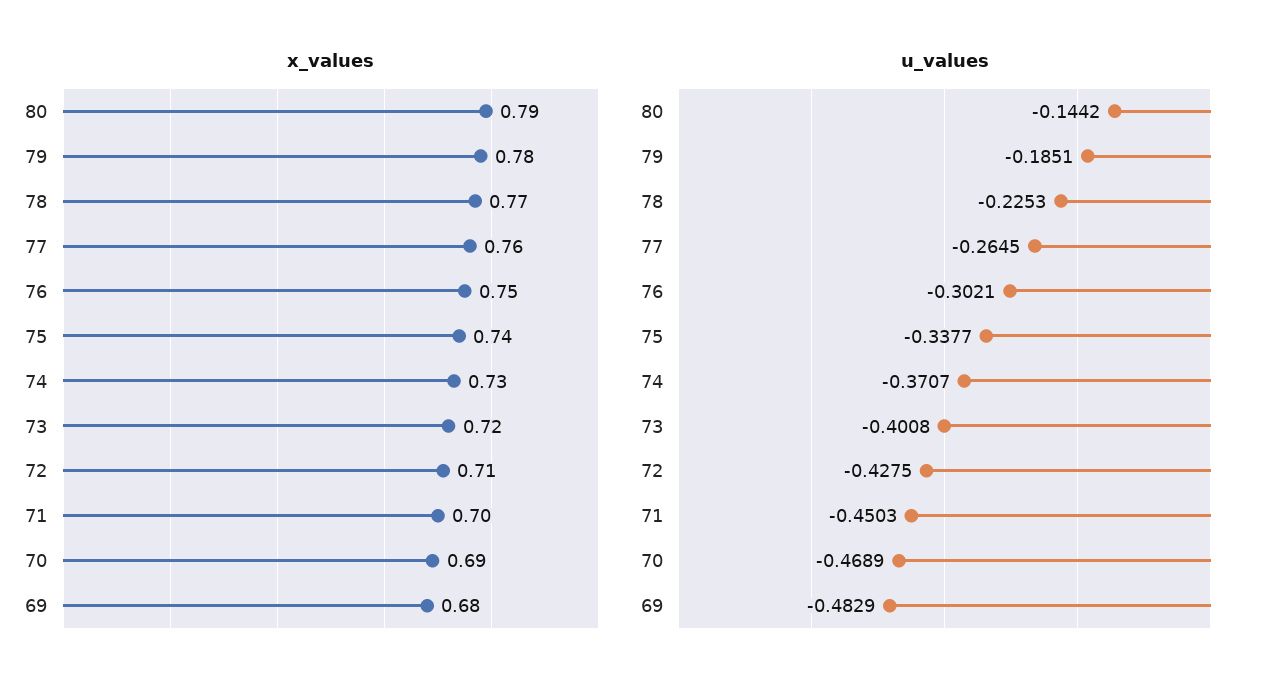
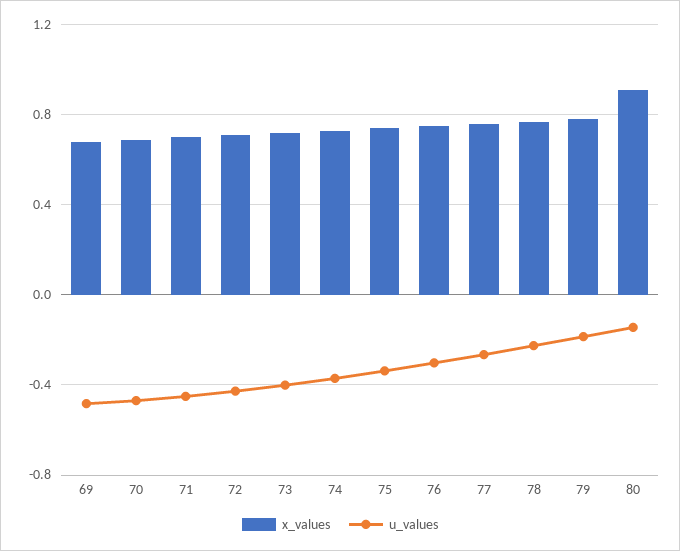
  {
    "x_values": {
-     "80": 0.79,
+     "80": 0.9,
      "79": 0.78,
      "78": 0.77,
      "77": 0.76,
      "76": 0.75,
      "75": 0.74,
      "74": 0.73,
      "73": 0.72,
      "72": 0.71,
      "71": 0.7,
      "70": 0.69,
      "69": 0.68
    },
    "u_values": {
      "80": -0.1442,
      "79": -0.1851,
      "78": -0.2253,
      "77": -0.2645,
      "76": -0.3021,
      "75": -0.3377,
      "74": -0.3707,
      "73": -0.4008,
      "72": -0.4275,
      "71": -0.4503,
      "70": -0.4689,
      "69": -0.4829
    }
  }

